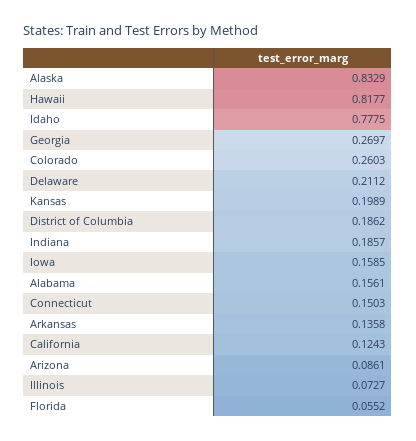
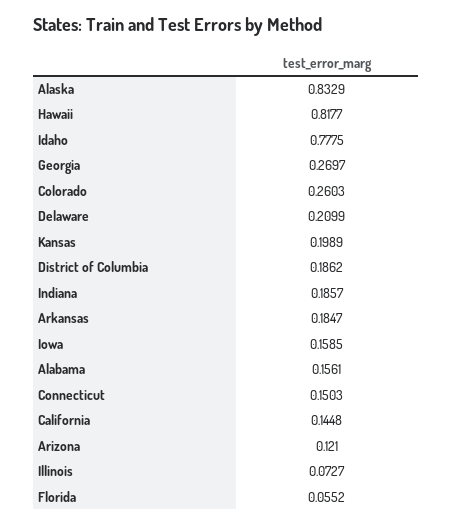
  {
    "Alaska": 0.8329,
    "Hawaii": 0.8177,
    "Idaho": 0.7775,
    "Georgia": 0.2697,
    "Colorado": 0.2603,
-   "Delaware": 0.2112,
+   "Delaware": 0.2099,
    "Kansas": 0.1989,
    "District of Columbia": 0.1862,
    "Indiana": 0.1857,
    "Iowa": 0.1585,
    "Alabama": 0.1561,
    "Connecticut": 0.1503,
-   "Arkansas": 0.1358,
+   "Arkansas": 0.1847,
-   "California": 0.1243,
+   "California": 0.1448,
-   "Arizona": 0.0861,
+   "Arizona": 0.121,
    "Illinois": 0.0727,
    "Florida": 0.0552
  }

